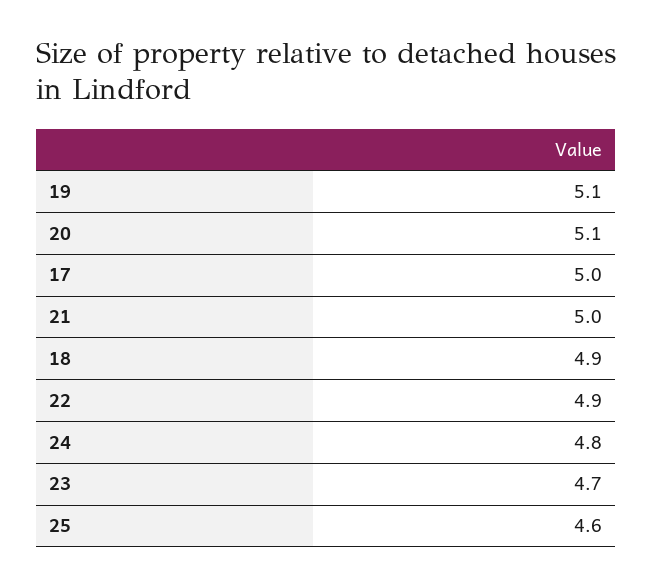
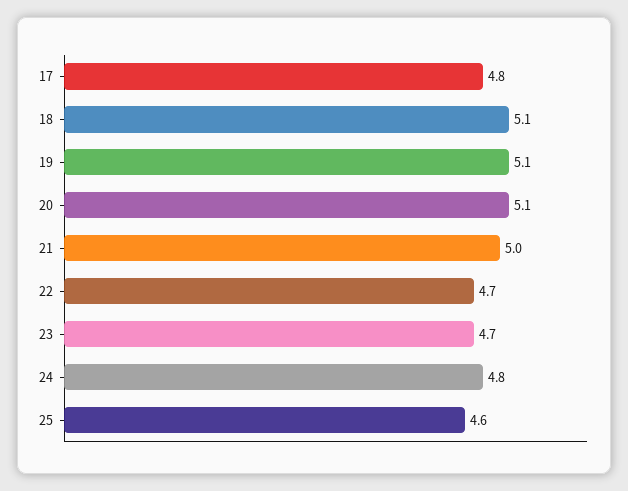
  {
    "19": 5.1,
    "20": 5.1,
-   "17": 5,
+   "17": 4.8,
    "21": 5,
-   "18": 4.9,
+   "18": 5.1,
-   "22": 4.9,
+   "22": 4.7,
    "24": 4.8,
    "23": 4.7,
    "25": 4.6
  }

